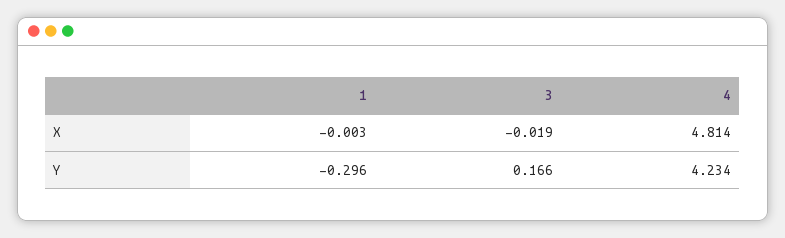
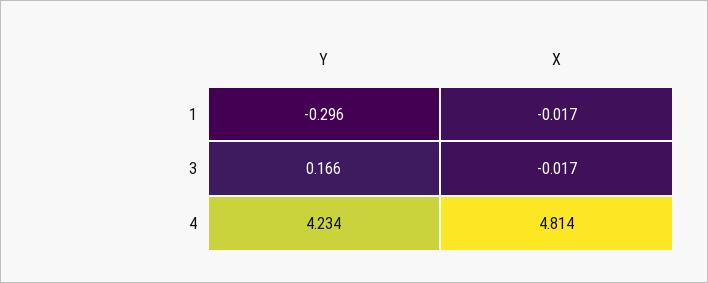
  {
    "1": {
-     "X": -0.003,
+     "X": -0.017,
      "Y": -0.296
    },
    "3": {
-     "X": -0.019,
+     "X": -0.017,
      "Y": 0.166
    },
    "4": {
      "X": 4.814,
      "Y": 4.234
    }
  }

